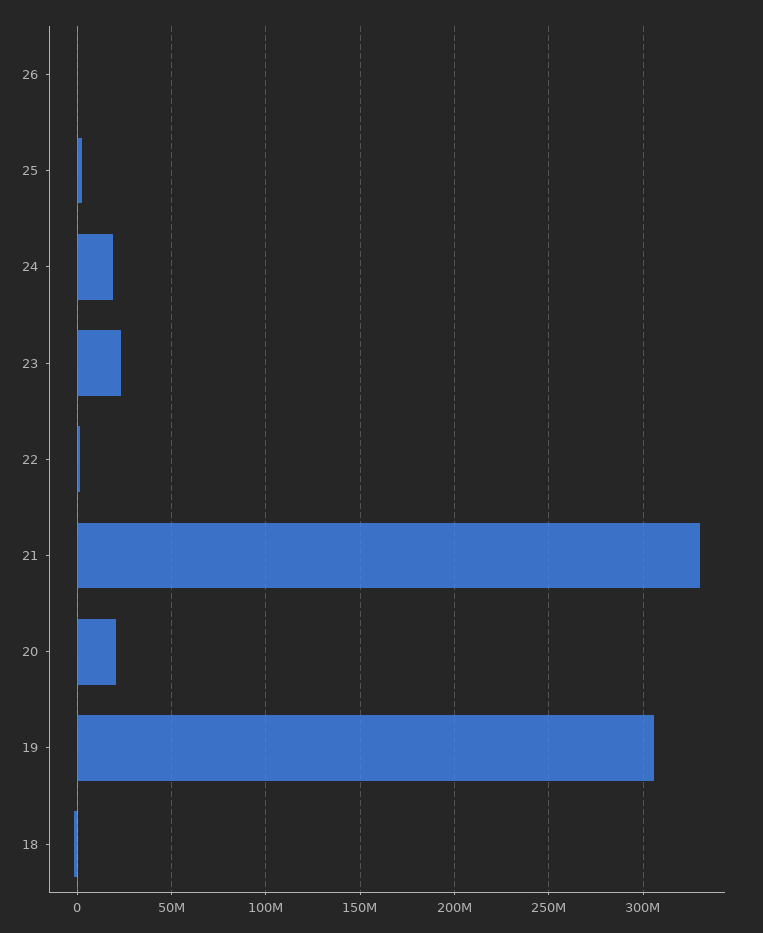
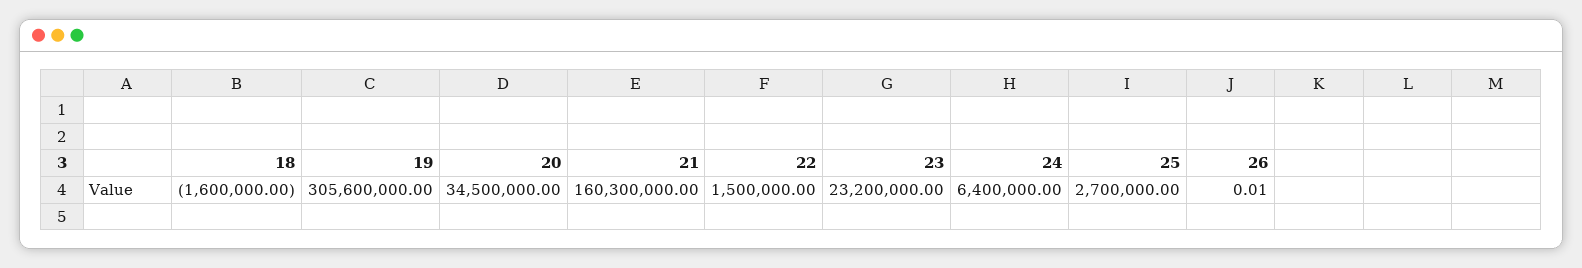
  {
    "26": 0.01,
    "25": 2700000,
-   "24": 20000000,
+   "24": 6400000,
    "23": 23200000,
    "22": 1500000,
-   "21": 330000000,
+   "21": 160300000,
-   "20": 20000000,
+   "20": 34500000,
    "19": 305600000,
    "18": -1600000
  }

